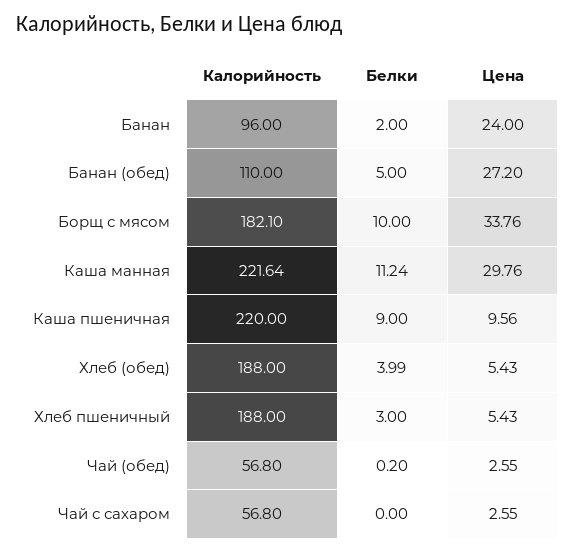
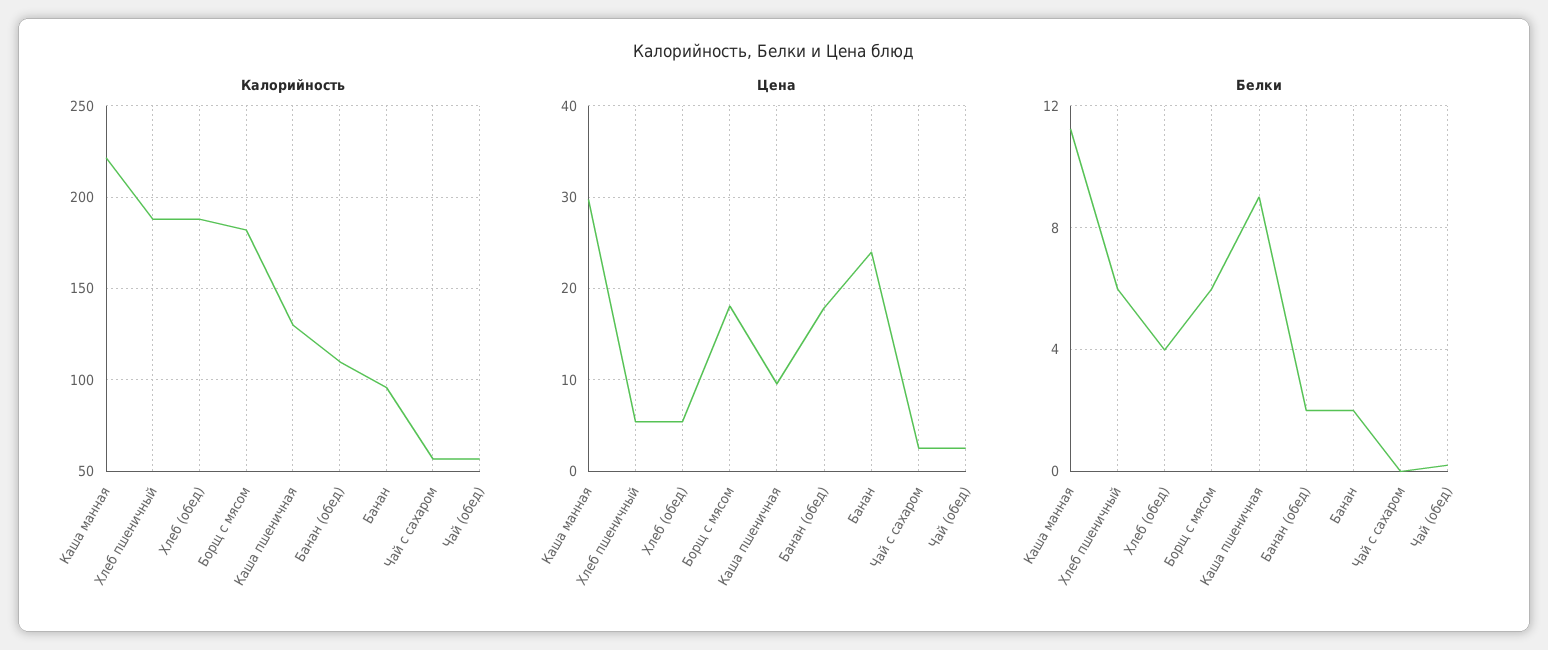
  {
    "Калорийность": {
      "Банан": 96,
      "Банан (обед)": 110,
      "Борщ с мясом": 182.1,
      "Каша манная": 221.64,
-     "Каша пшеничная": 220,
+     "Каша пшеничная": 130,
      "Хлеб (обед)": 188,
      "Хлеб пшеничный": 188,
      "Чай (обед)": 56.8,
      "Чай с сахаром": 56.8
    },
    "Белки": {
      "Банан": 2,
-     "Банан (обед)": 5,
+     "Банан (обед)": 2,
-     "Борщ с мясом": 10,
+     "Борщ с мясом": 6,
      "Каша манная": 11.24,
      "Каша пшеничная": 9,
      "Хлеб (обед)": 3.99,
-     "Хлеб пшеничный": 3,
+     "Хлеб пшеничный": 6,
      "Чай (обед)": 0.2,
      "Чай с сахаром": 0
    },
    "Цена": {
      "Банан": 24,
-     "Банан (обед)": 27.2,
+     "Банан (обед)": 18,
-     "Борщ с мясом": 33.76,
+     "Борщ с мясом": 18,
      "Каша манная": 29.76,
      "Каша пшеничная": 9.56,
      "Хлеб (обед)": 5.43,
      "Хлеб пшеничный": 5.43,
      "Чай (обед)": 2.55,
      "Чай с сахаром": 2.55
    }
  }

